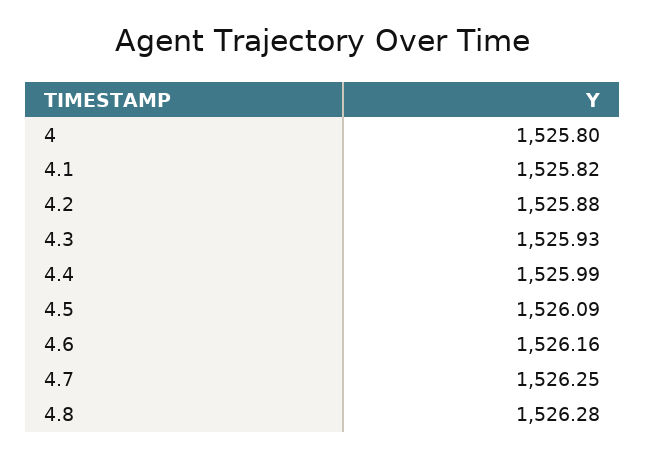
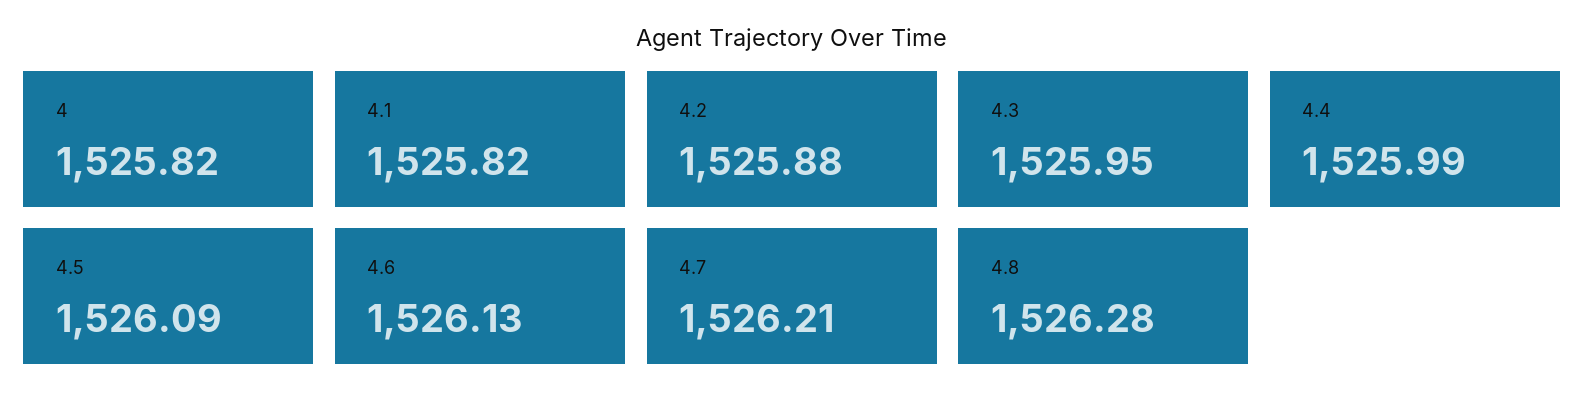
  {
-   "4": 1525.8,
+   "4": 1525.82,
    "4.1": 1525.82,
    "4.2": 1525.88,
-   "4.3": 1525.93,
+   "4.3": 1525.95,
    "4.4": 1525.99,
    "4.5": 1526.09,
-   "4.6": 1526.16,
+   "4.6": 1526.13,
-   "4.7": 1526.25,
+   "4.7": 1526.21,
    "4.8": 1526.28
  }

